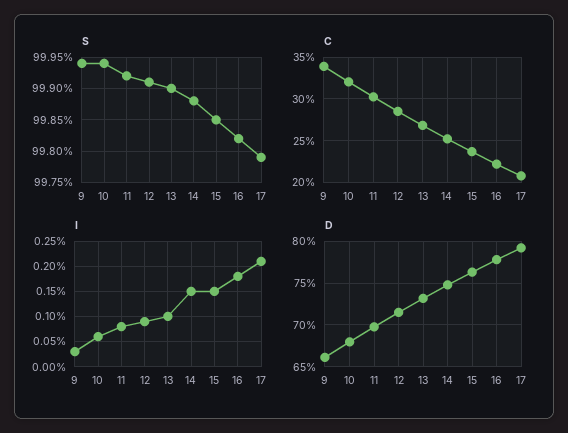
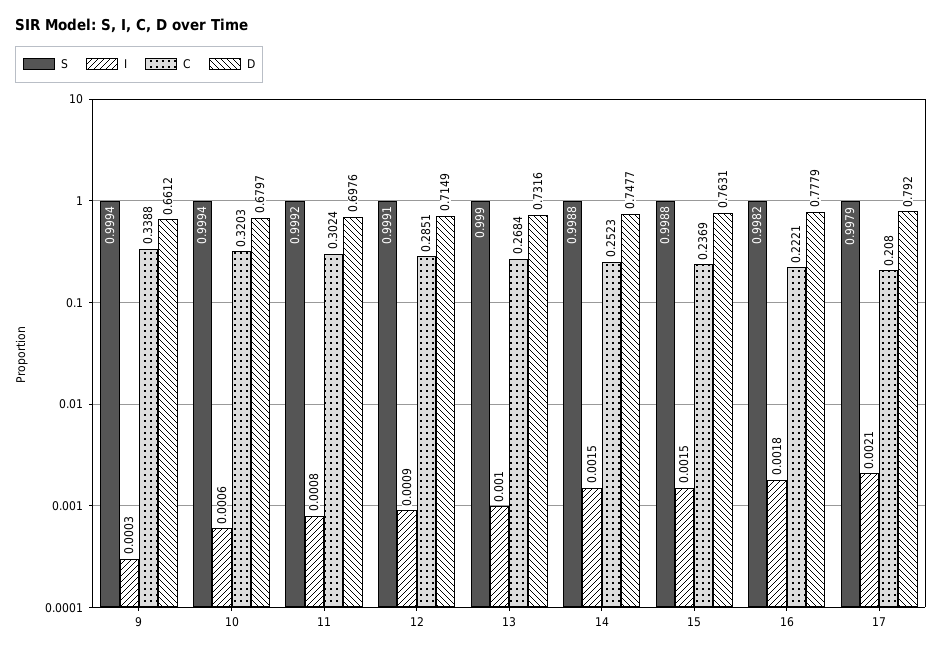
  {
    "S": {
      "9": 0.9994,
      "10": 0.9994,
      "11": 0.9992,
      "12": 0.9991,
      "13": 0.999,
      "14": 0.9988,
-     "15": 0.9985,
+     "15": 0.9988,
      "16": 0.9982,
      "17": 0.9979
    },
    "C": {
      "9": 0.3388,
      "10": 0.3203,
      "11": 0.3024,
      "12": 0.2851,
      "13": 0.2684,
      "14": 0.2523,
      "15": 0.2369,
      "16": 0.2221,
      "17": 0.208
    },
    "I": {
      "9": 0.0003,
      "10": 0.0006,
      "11": 0.0008,
      "12": 0.0009,
      "13": 0.001,
      "14": 0.0015,
      "15": 0.0015,
      "16": 0.0018,
      "17": 0.0021
    },
    "D": {
      "9": 0.6612,
      "10": 0.6797,
      "11": 0.6976,
      "12": 0.7149,
      "13": 0.7316,
      "14": 0.7477,
      "15": 0.7631,
      "16": 0.7779,
      "17": 0.792
    }
  }

